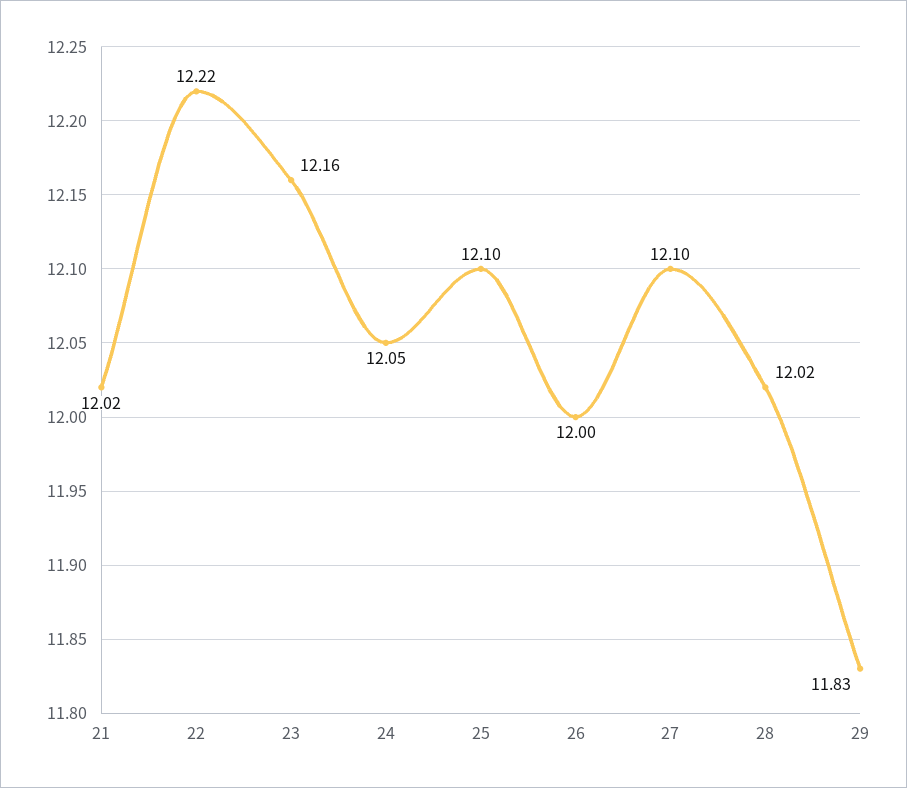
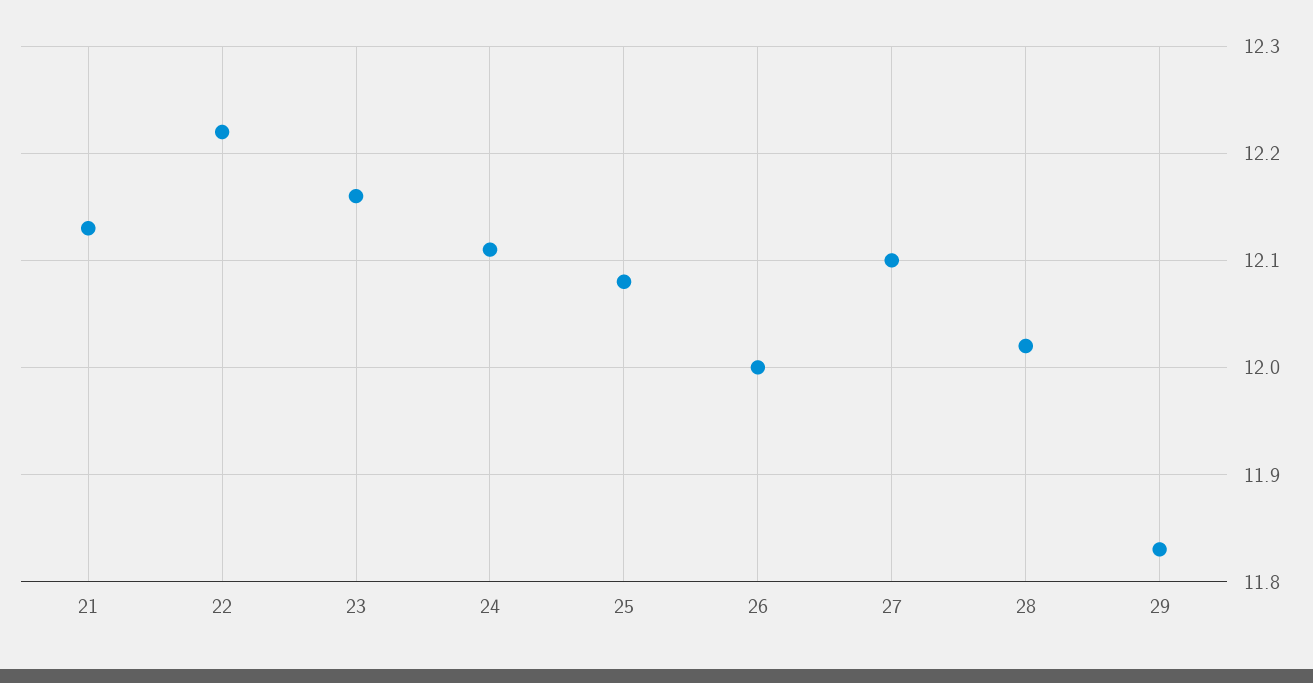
  {
-   "21": 12.02,
+   "21": 12.13,
    "22": 12.22,
    "23": 12.16,
-   "24": 12.05,
+   "24": 12.11,
-   "25": 12.1,
+   "25": 12.08,
    "26": 12,
    "27": 12.1,
    "28": 12.02,
    "29": 11.83
  }

